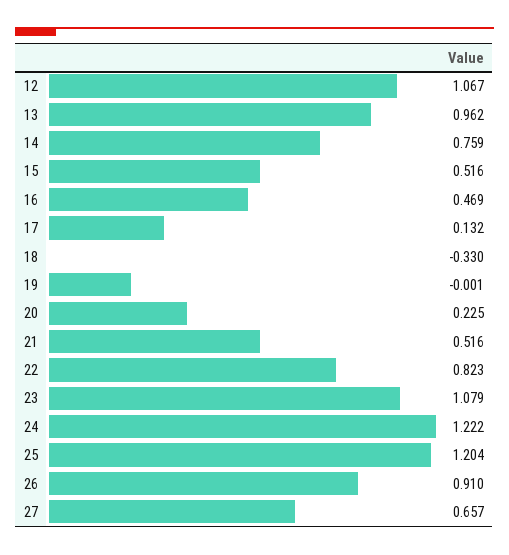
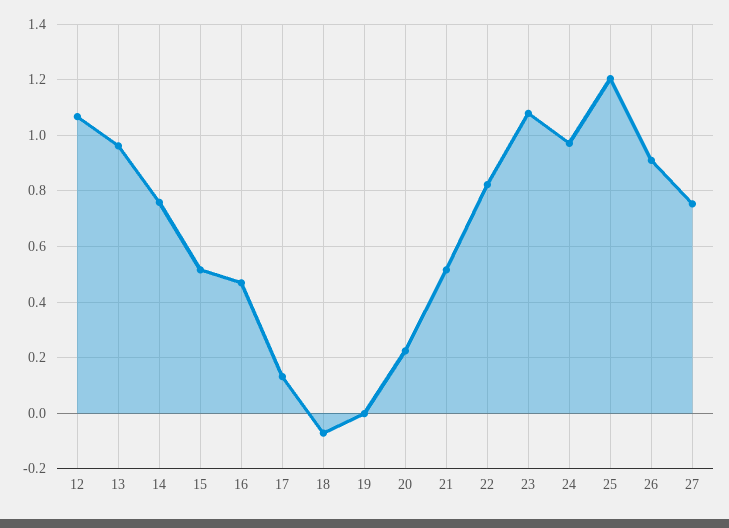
  {
    "12": 1.067,
    "13": 0.962,
    "14": 0.759,
    "15": 0.516,
    "16": 0.469,
    "17": 0.132,
-   "18": -0.33,
+   "18": -0.075,
    "19": -0.001,
    "20": 0.225,
    "21": 0.516,
    "22": 0.823,
    "23": 1.079,
-   "24": 1.222,
+   "24": 0.975,
    "25": 1.204,
    "26": 0.91,
-   "27": 0.657
+   "27": 0.75
  }

